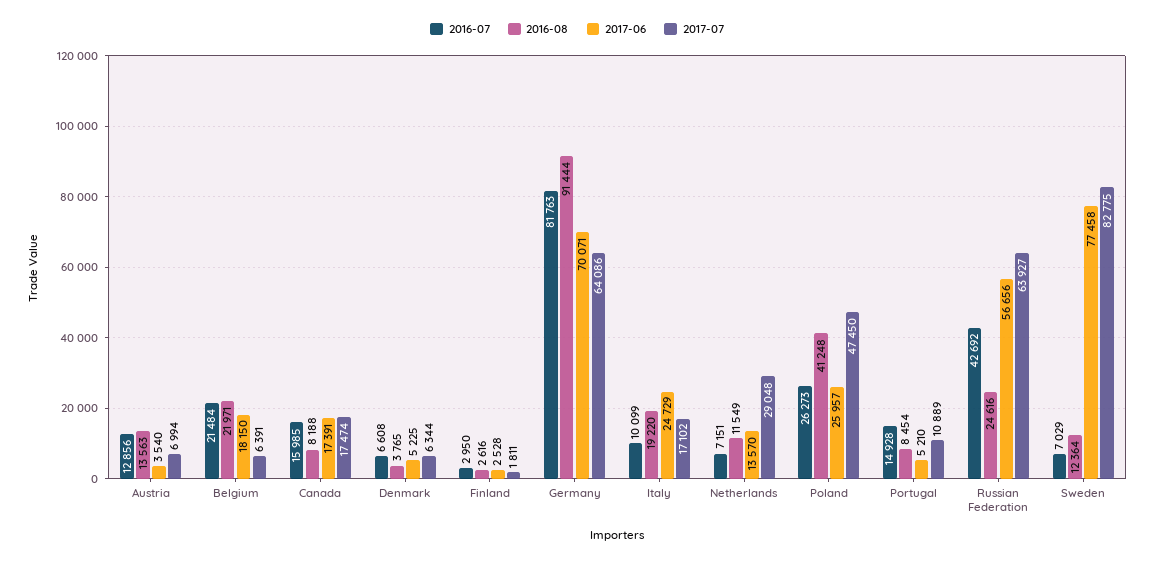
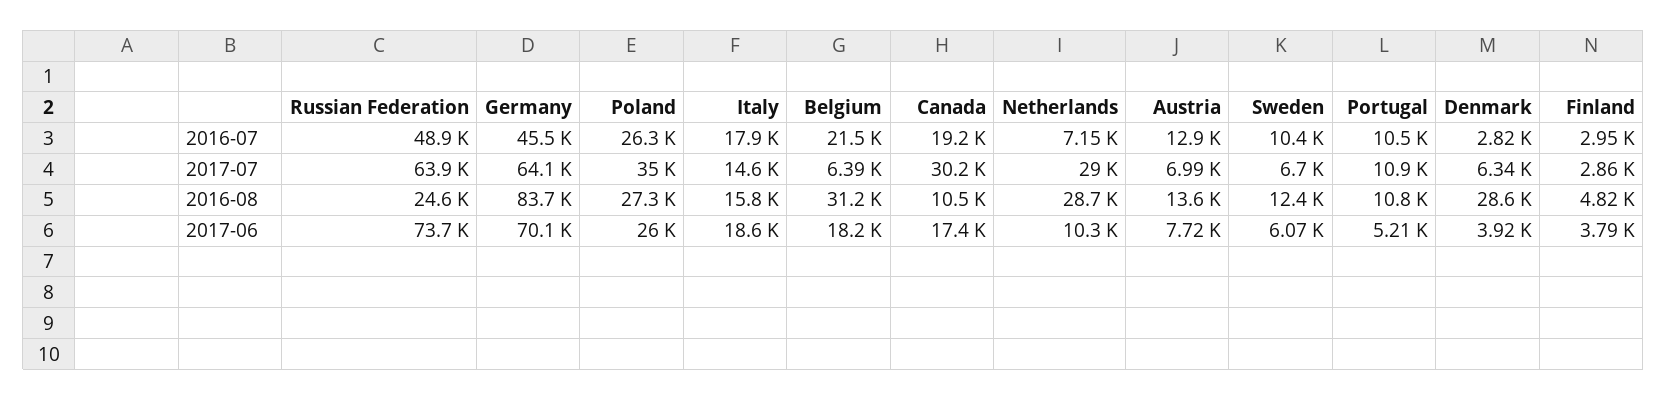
  {
    "2016-07": {
      "Austria": 12856,
      "Belgium": 21484,
-     "Canada": 15985,
+     "Canada": 19200,
-     "Denmark": 6608,
+     "Denmark": 2820,
      "Finland": 2950,
-     "Germany": 81763,
+     "Germany": 45500,
-     "Italy": 10099,
+     "Italy": 17900,
      "Netherlands": 7151,
      "Poland": 26273,
-     "Portugal": 14928,
+     "Portugal": 10500,
-     "Russian Federation": 42692,
+     "Russian Federation": 48900,
-     "Sweden": 7029
+     "Sweden": 10400
    },
    "2016-08": {
      "Austria": 13563,
-     "Belgium": 21971,
+     "Belgium": 31200,
-     "Canada": 8188,
+     "Canada": 10500,
-     "Denmark": 3765,
+     "Denmark": 28600,
-     "Finland": 2616,
+     "Finland": 4820,
-     "Germany": 91444,
+     "Germany": 83700,
-     "Italy": 19220,
+     "Italy": 15800,
-     "Netherlands": 11549,
+     "Netherlands": 28700,
-     "Poland": 41248,
+     "Poland": 27300,
-     "Portugal": 8454,
+     "Portugal": 10800,
      "Russian Federation": 24616,
      "Sweden": 12364
    },
    "2017-06": {
-     "Austria": 3540,
+     "Austria": 7720,
      "Belgium": 18150,
      "Canada": 17391,
-     "Denmark": 5225,
+     "Denmark": 3920,
-     "Finland": 2528,
+     "Finland": 3790,
      "Germany": 70071,
-     "Italy": 24729,
+     "Italy": 18600,
-     "Netherlands": 13570,
+     "Netherlands": 10300,
      "Poland": 25957,
      "Portugal": 5210,
-     "Russian Federation": 56656,
+     "Russian Federation": 73700,
-     "Sweden": 77458
+     "Sweden": 6070
    },
    "2017-07": {
      "Austria": 6994,
      "Belgium": 6391,
-     "Canada": 17474,
+     "Canada": 30200,
      "Denmark": 6344,
-     "Finland": 1811,
+     "Finland": 2860,
      "Germany": 64086,
-     "Italy": 17102,
+     "Italy": 14600,
      "Netherlands": 29048,
-     "Poland": 47450,
+     "Poland": 35000,
      "Portugal": 10889,
      "Russian Federation": 63927,
-     "Sweden": 82775
+     "Sweden": 6700
    }
  }

